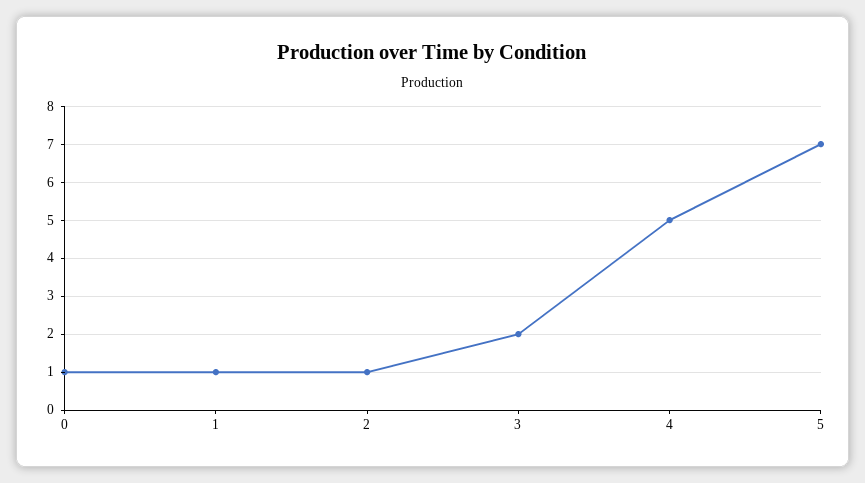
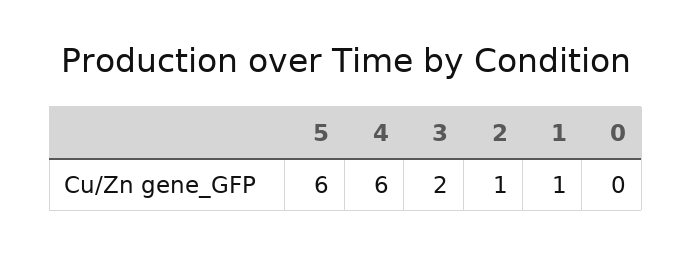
  {
-   "0": 1,
+   "0": 0,
    "1": 1,
    "2": 1,
    "3": 2,
-   "4": 5,
+   "4": 6,
-   "5": 7
+   "5": 6
  }

